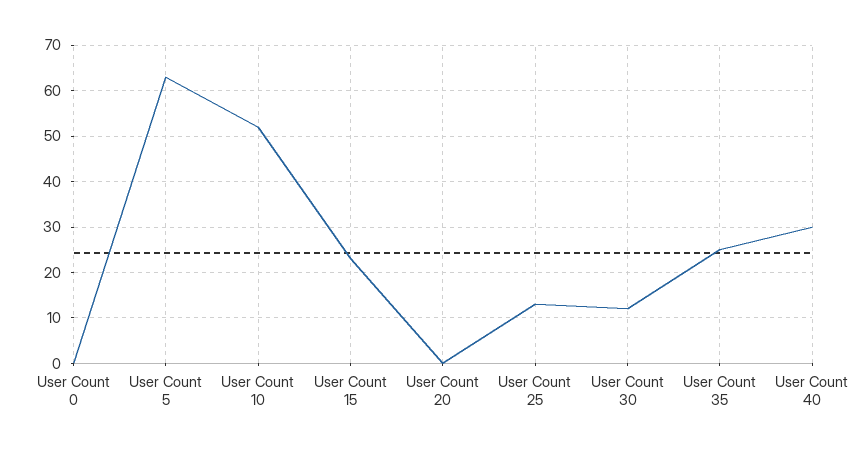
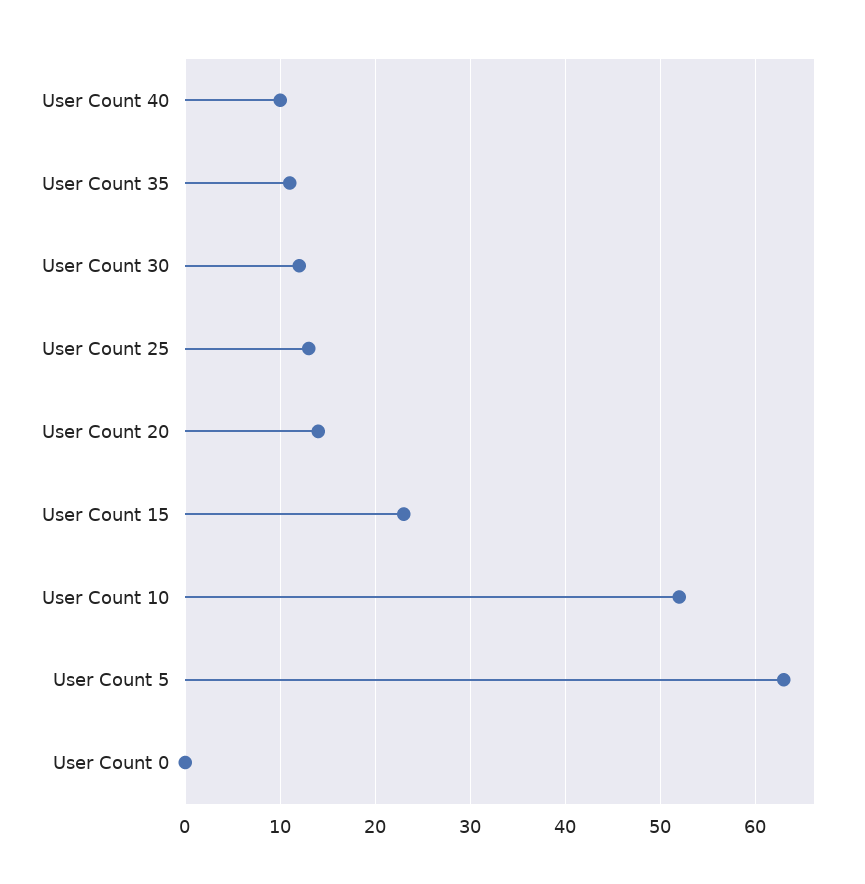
  {
    "User Count 0": 0,
    "User Count 5": 63,
    "User Count 10": 52,
    "User Count 15": 23,
-   "User Count 20": 0,
+   "User Count 20": 14,
    "User Count 25": 13,
    "User Count 30": 12,
-   "User Count 35": 25,
+   "User Count 35": 11,
-   "User Count 40": 30
+   "User Count 40": 10
  }

